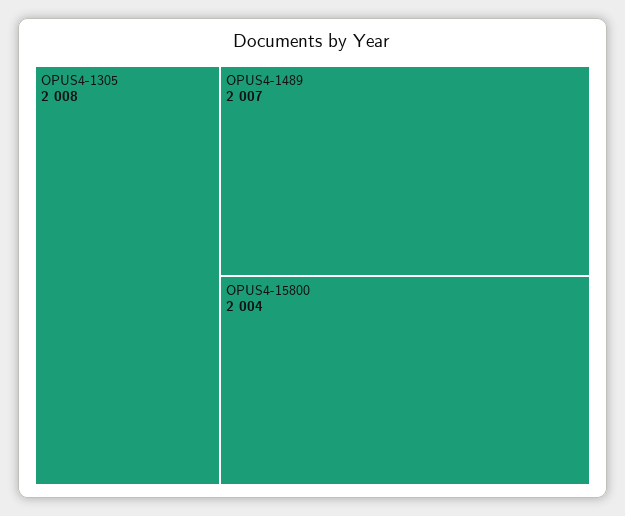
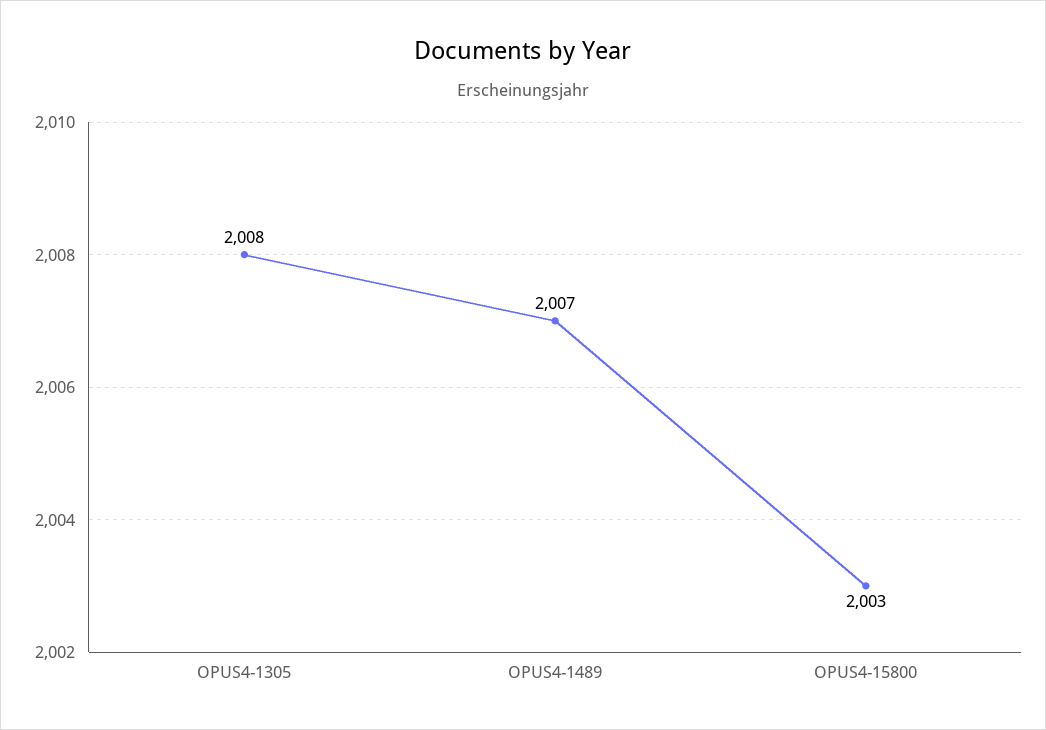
  {
    "OPUS4-1305": 2008,
    "OPUS4-1489": 2007,
-   "OPUS4-15800": 2004
+   "OPUS4-15800": 2003
  }

